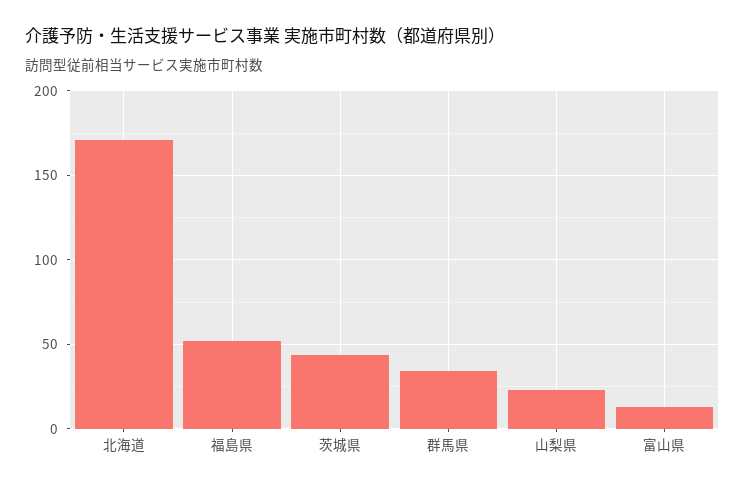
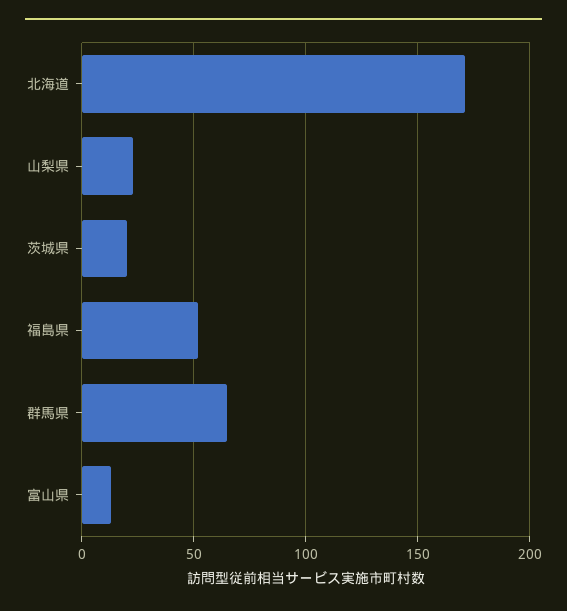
  {
    "北海道": 170,
    "福島県": 50,
-   "茨城県": 45,
+   "茨城県": 20,
-   "群馬県": 35,
+   "群馬県": 65,
    "山梨県": 25,
    "富山県": 15
  }

